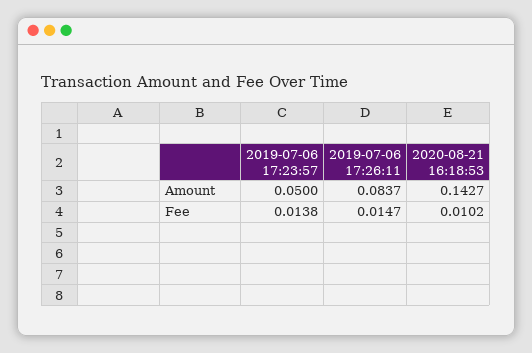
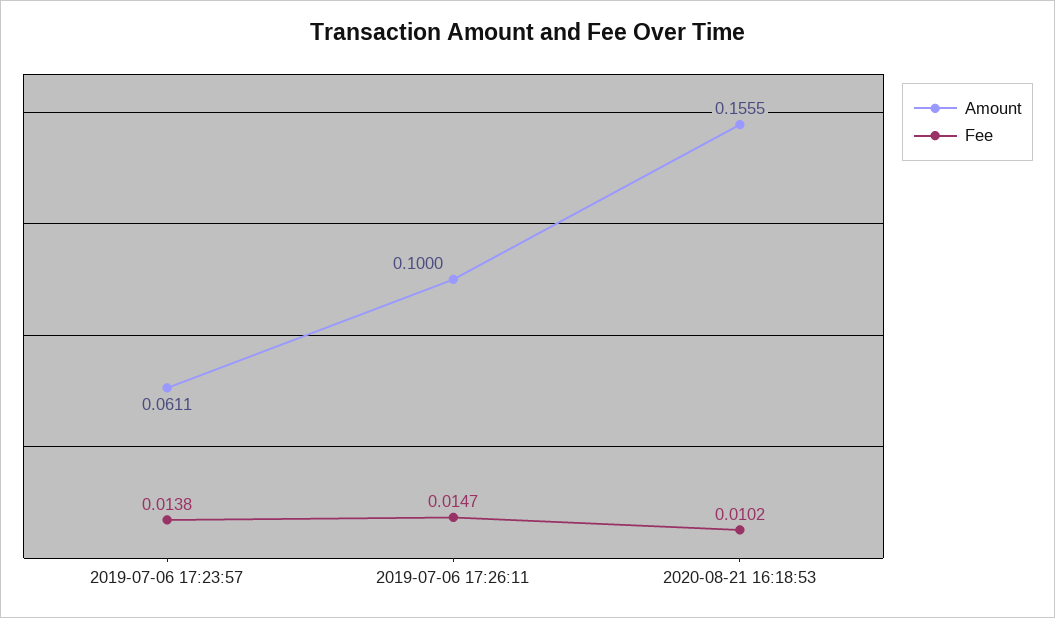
  {
    "Amount": {
-     "2019-07-06 17:23:57": 0.05,
+     "2019-07-06 17:23:57": 0.0611,
-     "2019-07-06 17:26:11": 0.0837,
+     "2019-07-06 17:26:11": 0.1,
-     "2020-08-21 16:18:53": 0.1427
+     "2020-08-21 16:18:53": 0.1555
    },
    "Fee": {
      "2019-07-06 17:23:57": 0.0138,
      "2019-07-06 17:26:11": 0.0147,
      "2020-08-21 16:18:53": 0.0102
    }
  }

